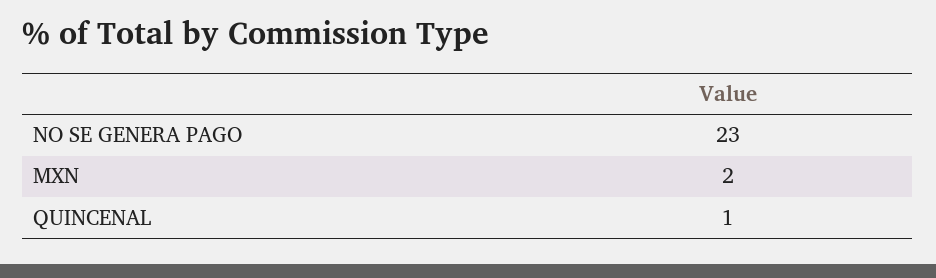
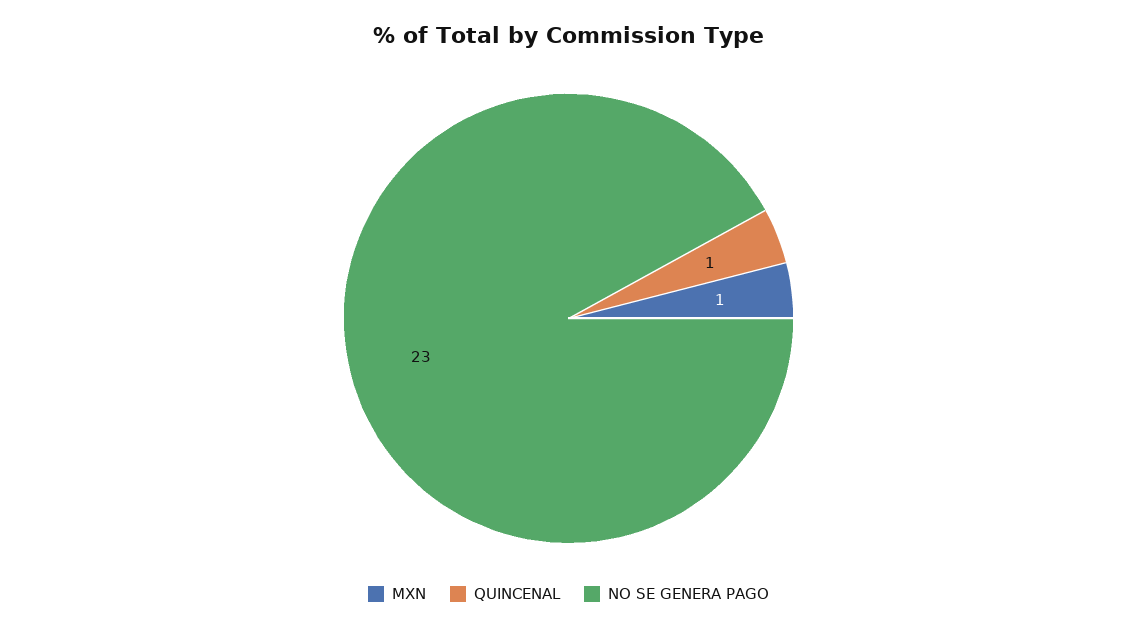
  {
    "NO SE GENERA PAGO": 23,
-   "MXN": 2,
+   "MXN": 1,
    "QUINCENAL": 1
  }

